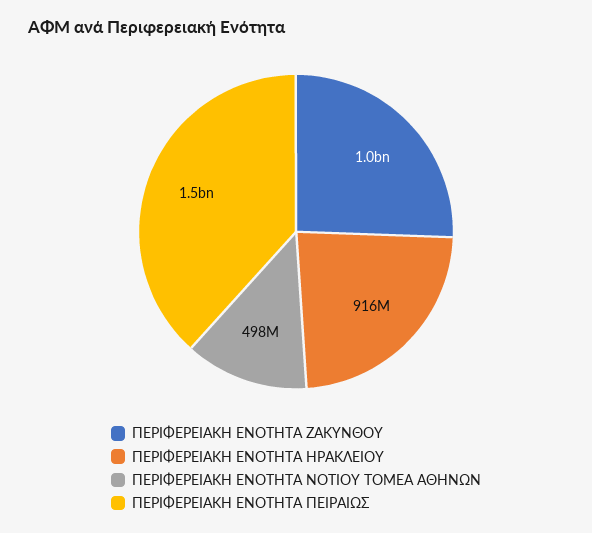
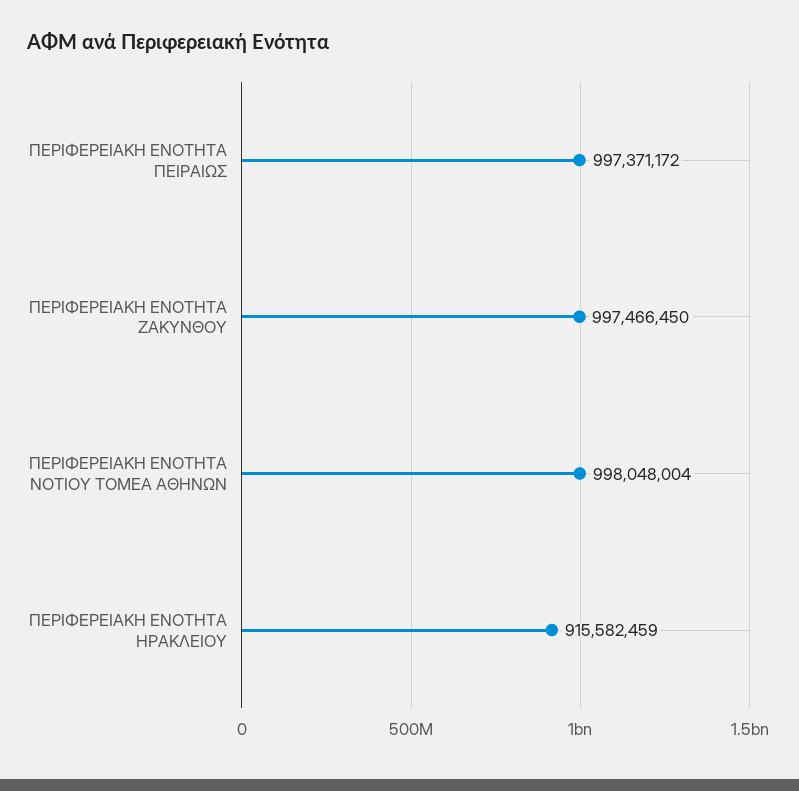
  {
    "ΠΕΡΙΦΕΡΕΙΑΚΗ ΕΝΟΤΗΤΑ ΖΑΚΥΝΘΟΥ": 997466450,
    "ΠΕΡΙΦΕΡΕΙΑΚΗ ΕΝΟΤΗΤΑ ΗΡΑΚΛΕΙΟΥ": 915582459,
-   "ΠΕΡΙΦΕΡΕΙΑΚΗ ΕΝΟΤΗΤΑ ΝΟΤΙΟΥ ΤΟΜΕΑ ΑΘΗΝΩΝ": 498000000,
+   "ΠΕΡΙΦΕΡΕΙΑΚΗ ΕΝΟΤΗΤΑ ΝΟΤΙΟΥ ΤΟΜΕΑ ΑΘΗΝΩΝ": 998048004,
-   "ΠΕΡΙΦΕΡΕΙΑΚΗ ΕΝΟΤΗΤΑ ΠΕΙΡΑΙΩΣ": 1500000000
+   "ΠΕΡΙΦΕΡΕΙΑΚΗ ΕΝΟΤΗΤΑ ΠΕΙΡΑΙΩΣ": 997371172
  }

